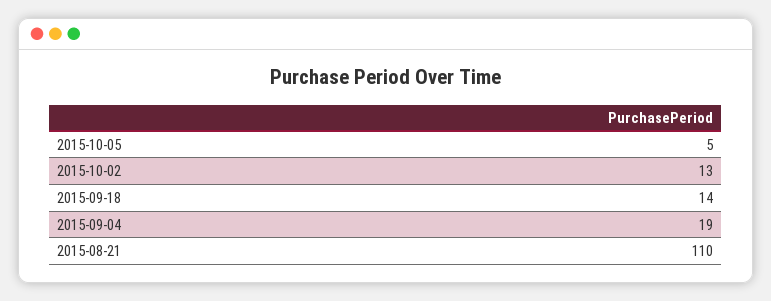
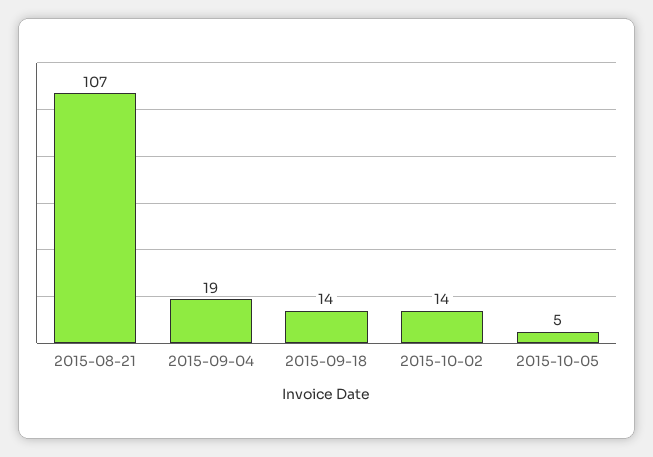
  {
    "2015-10-05": 5,
-   "2015-10-02": 13,
+   "2015-10-02": 14,
    "2015-09-18": 14,
    "2015-09-04": 19,
-   "2015-08-21": 110
+   "2015-08-21": 107
  }

